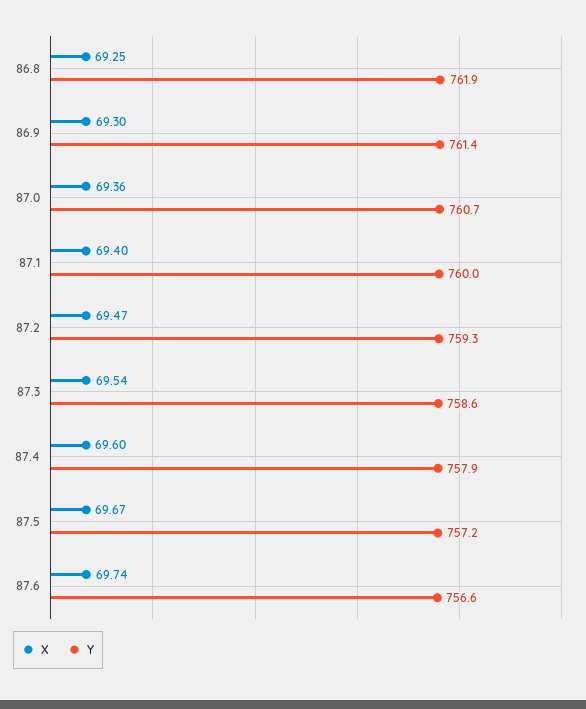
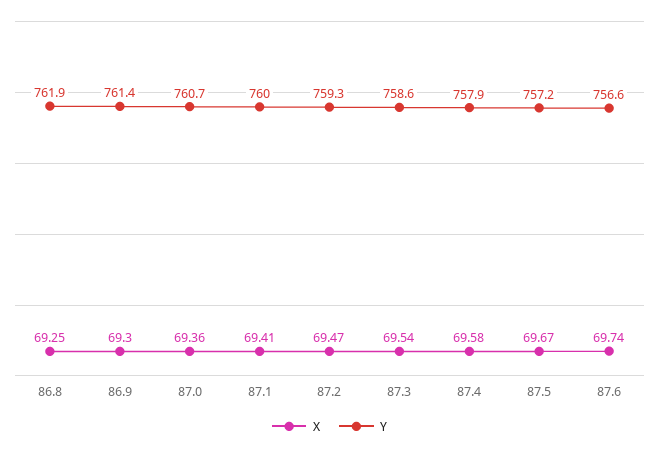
  {
    "X": {
      "86.8": 69.25,
      "86.9": 69.3,
      "87.0": 69.36,
-     "87.1": 69.4,
+     "87.1": 69.41,
      "87.2": 69.47,
      "87.3": 69.54,
-     "87.4": 69.6,
+     "87.4": 69.58,
      "87.5": 69.67,
      "87.6": 69.74
    },
    "Y": {
      "86.8": 761.9,
      "86.9": 761.4,
      "87.0": 760.7,
      "87.1": 760,
      "87.2": 759.3,
      "87.3": 758.6,
      "87.4": 757.9,
      "87.5": 757.2,
      "87.6": 756.6
    }
  }

